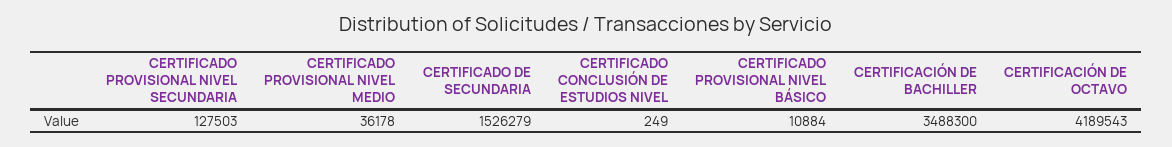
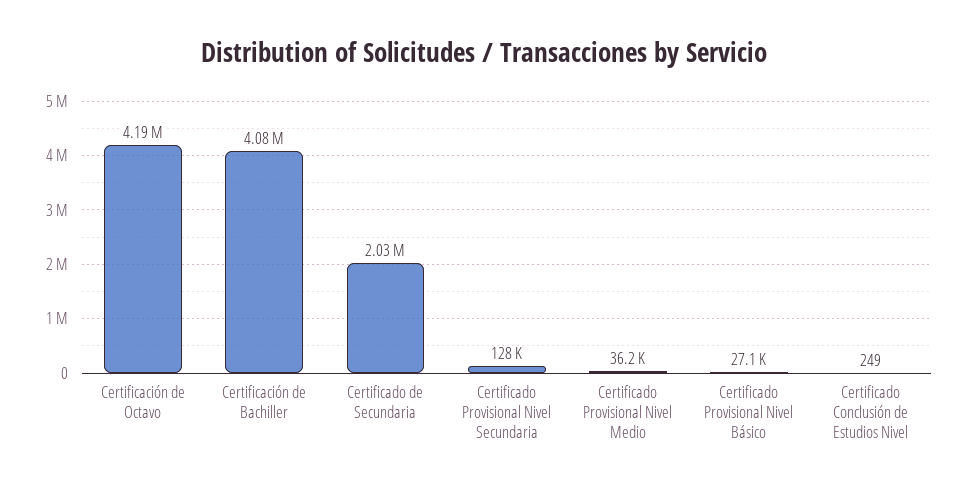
  {
    "CERTIFICADO PROVISIONAL NIVEL SECUNDARIA": 127503,
    "CERTIFICADO PROVISIONAL NIVEL MEDIO": 36178,
-   "CERTIFICADO DE SECUNDARIA": 1526279,
+   "CERTIFICADO DE SECUNDARIA": 2030000,
    "CERTIFICADO CONCLUSIÓN DE ESTUDIOS NIVEL": 249,
-   "CERTIFICADO PROVISIONAL NIVEL BÁSICO": 10884,
+   "CERTIFICADO PROVISIONAL NIVEL BÁSICO": 27100,
-   "CERTIFICACIÓN DE BACHILLER": 3488300,
+   "CERTIFICACIÓN DE BACHILLER": 4080000,
    "CERTIFICACIÓN DE OCTAVO": 4189543
  }

